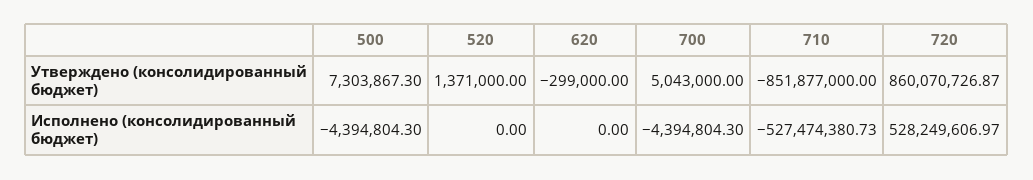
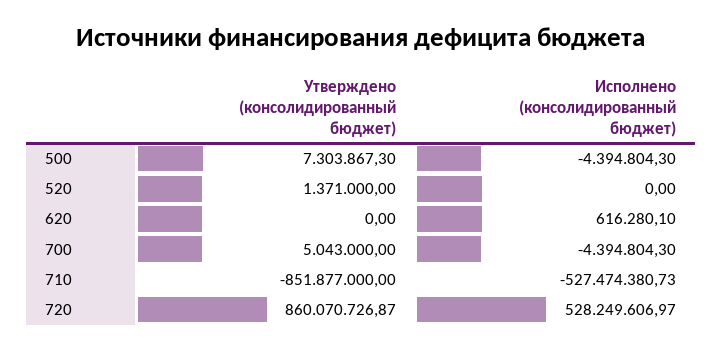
  {
    "500": {
      "Утверждено (консолидированный бюджет)": 7303867.3,
      "Исполнено (консолидированный бюджет)": -4394804.3
    },
    "520": {
      "Утверждено (консолидированный бюджет)": 1371000,
      "Исполнено (консолидированный бюджет)": 0
    },
    "620": {
-     "Утверждено (консолидированный бюджет)": -299000,
+     "Утверждено (консолидированный бюджет)": 0,
-     "Исполнено (консолидированный бюджет)": 0
+     "Исполнено (консолидированный бюджет)": 616280.1
    },
    "700": {
      "Утверждено (консолидированный бюджет)": 5043000,
      "Исполнено (консолидированный бюджет)": -4394804.3
    },
    "710": {
      "Утверждено (консолидированный бюджет)": -851877000,
      "Исполнено (консолидированный бюджет)": -527474380.73
    },
    "720": {
      "Утверждено (консолидированный бюджет)": 860070726.87,
      "Исполнено (консолидированный бюджет)": 528249606.97
    }
  }

